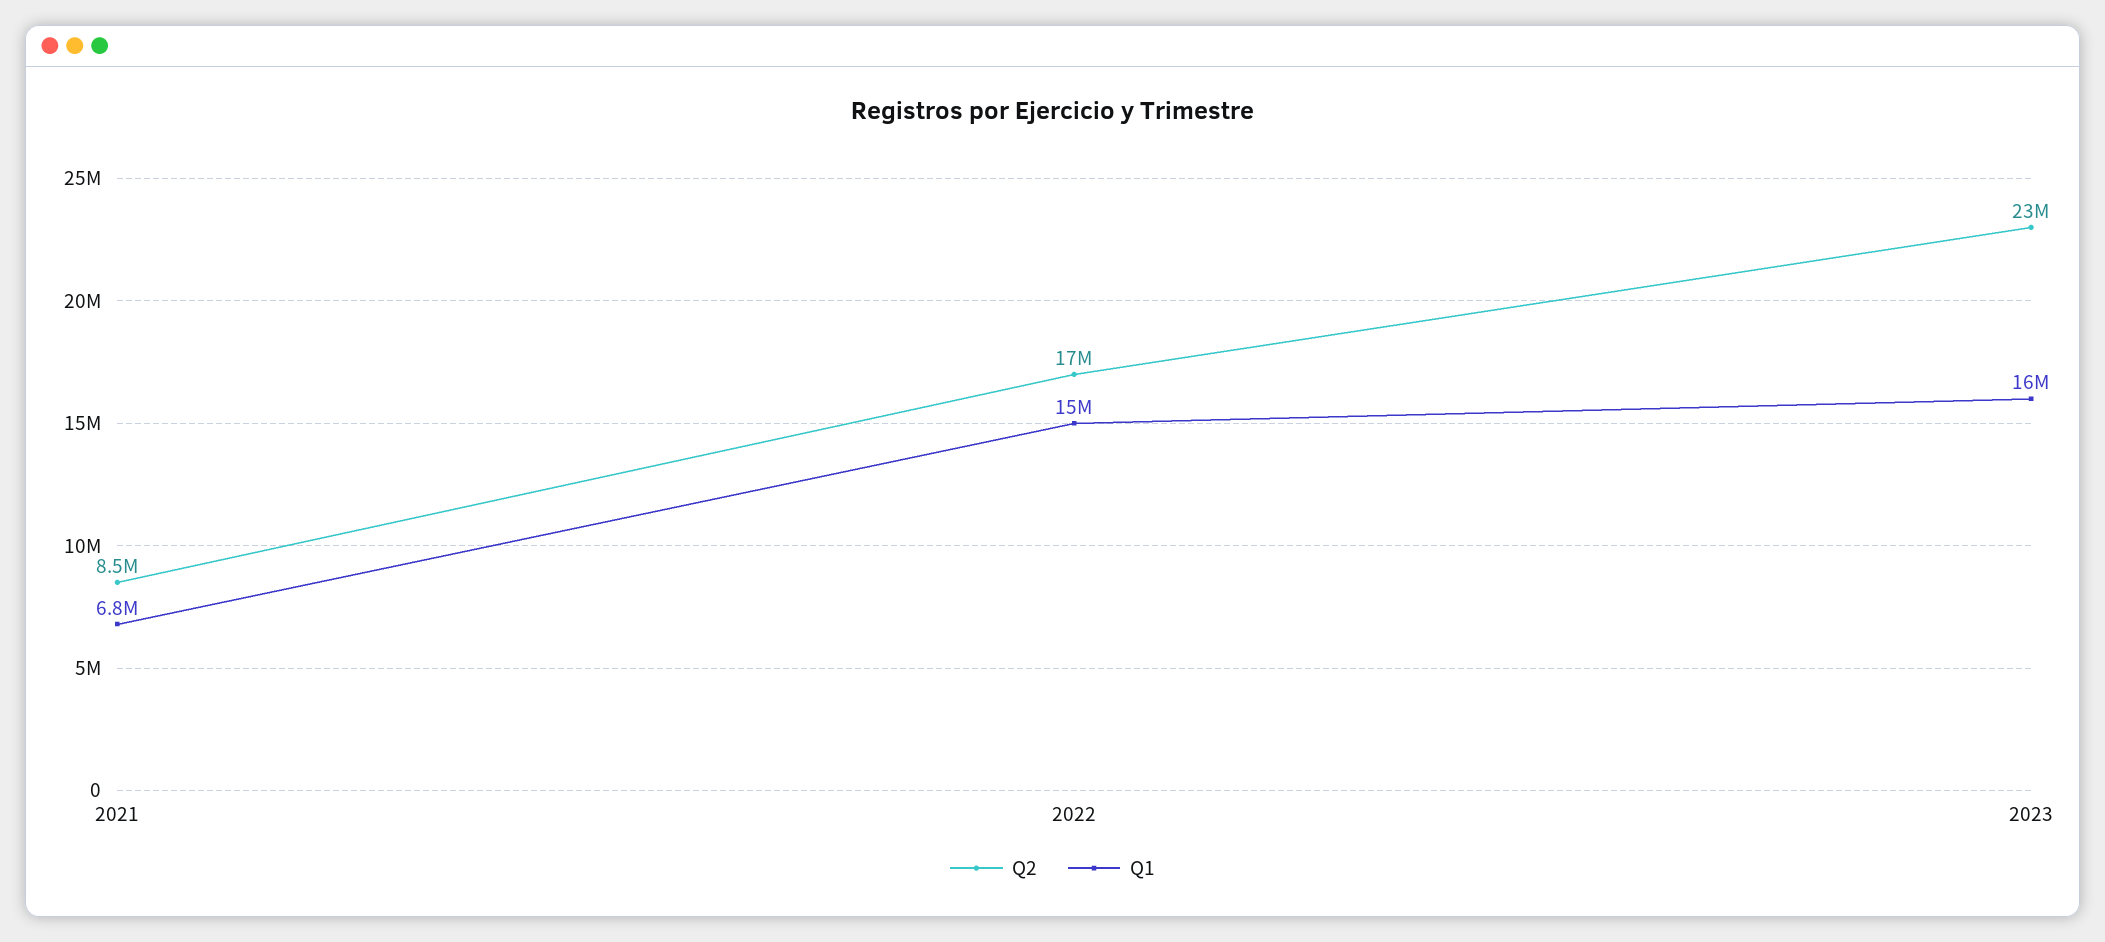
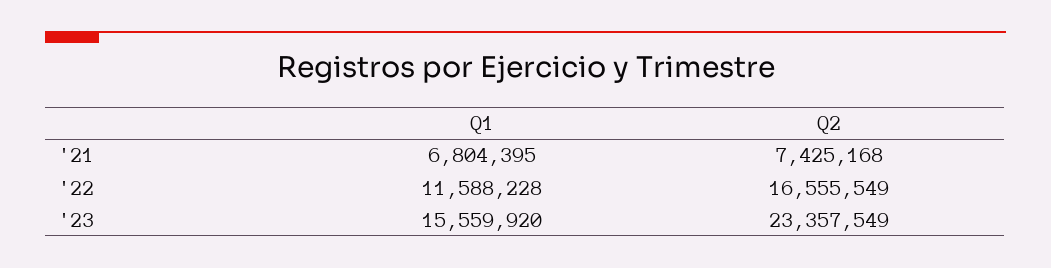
  {
    "Q2": {
-     "2021": 8500000,
+     "2021": 7425168,
      "2022": 16555549,
      "2023": 23357549
    },
    "Q1": {
      "2021": 6804395,
-     "2022": 15000000,
+     "2022": 11588228,
      "2023": 15559920
    }
  }

